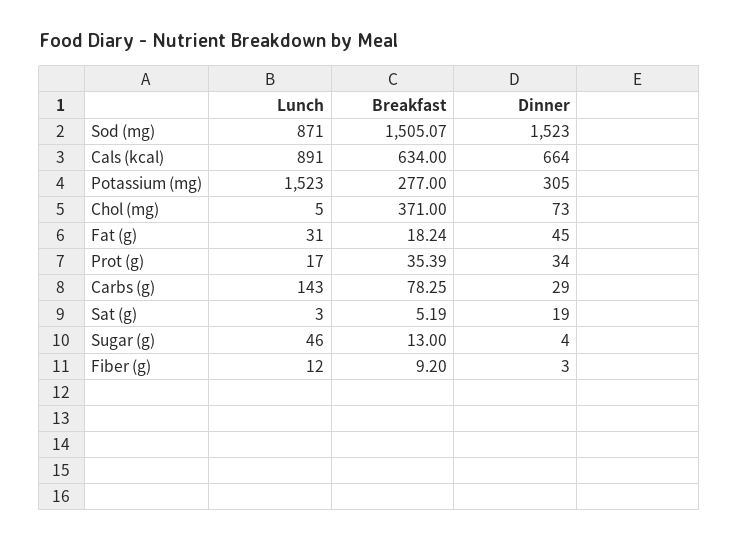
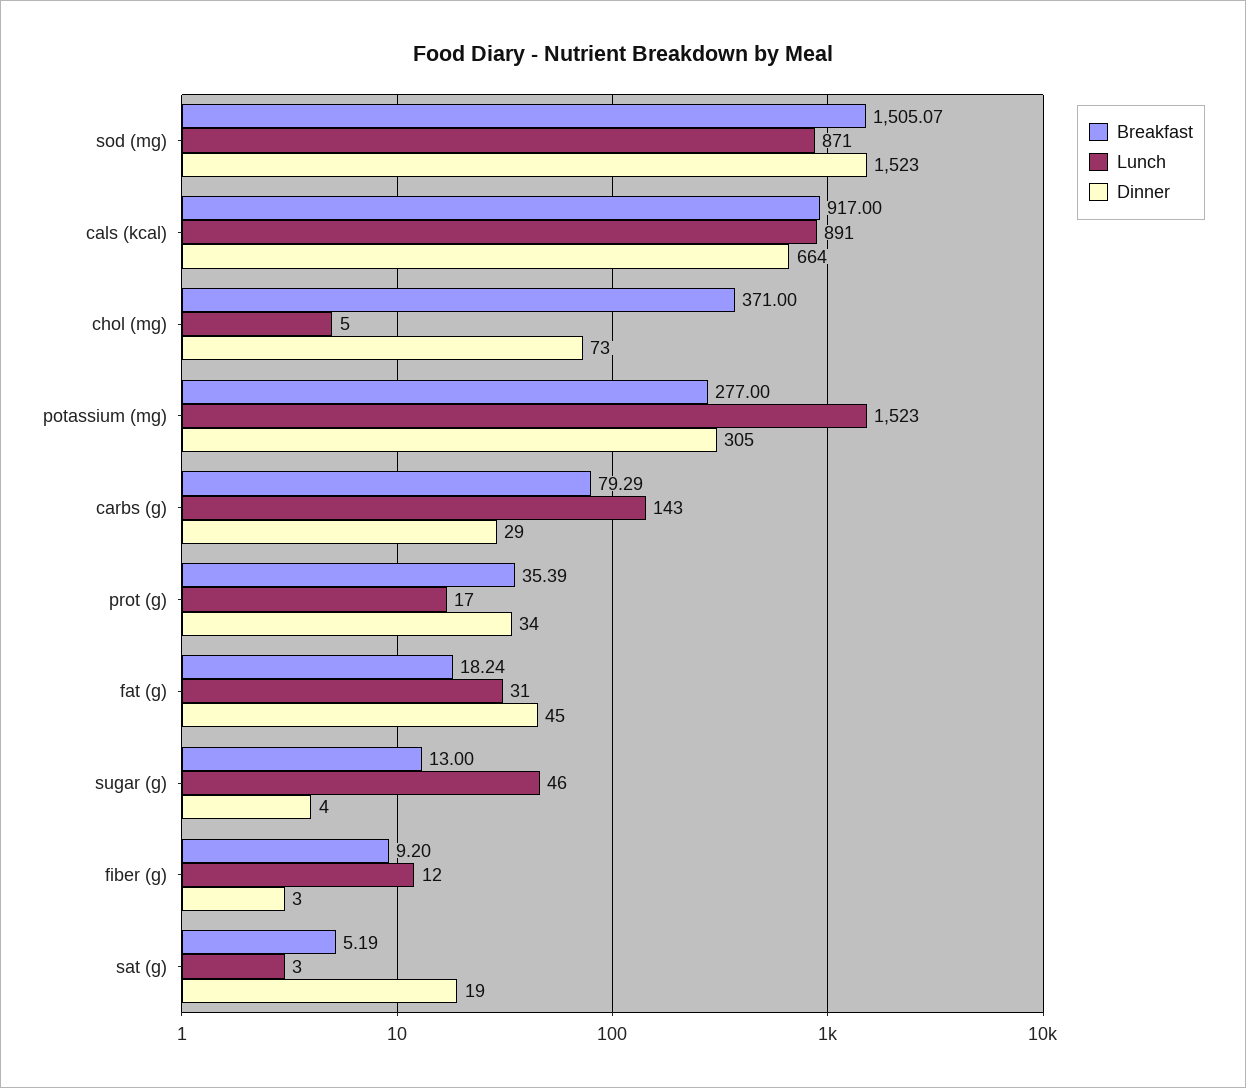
  {
    "Lunch": {
      "Sod (mg)": 871,
      "Cals (kcal)": 891,
      "Potassium (mg)": 1523,
      "Chol (mg)": 5,
      "Fat (g)": 31,
      "Prot (g)": 17,
      "Carbs (g)": 143,
      "Sat (g)": 3,
      "Sugar (g)": 46,
      "Fiber (g)": 12
    },
    "Breakfast": {
      "Sod (mg)": 1505.07,
-     "Cals (kcal)": 634,
+     "Cals (kcal)": 917,
      "Potassium (mg)": 277,
      "Chol (mg)": 371,
      "Fat (g)": 18.24,
      "Prot (g)": 35.39,
-     "Carbs (g)": 78.25,
+     "Carbs (g)": 79.29,
      "Sat (g)": 5.19,
      "Sugar (g)": 13,
      "Fiber (g)": 9.2
    },
    "Dinner": {
      "Sod (mg)": 1523,
      "Cals (kcal)": 664,
      "Potassium (mg)": 305,
      "Chol (mg)": 73,
      "Fat (g)": 45,
      "Prot (g)": 34,
      "Carbs (g)": 29,
      "Sat (g)": 19,
      "Sugar (g)": 4,
      "Fiber (g)": 3
    }
  }

